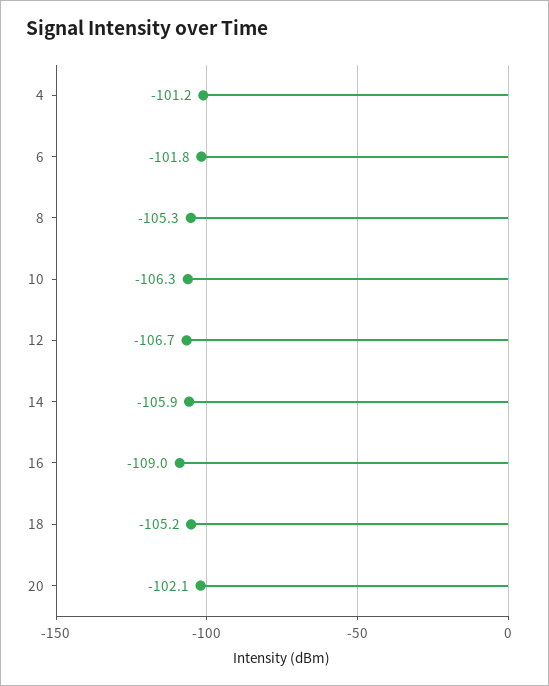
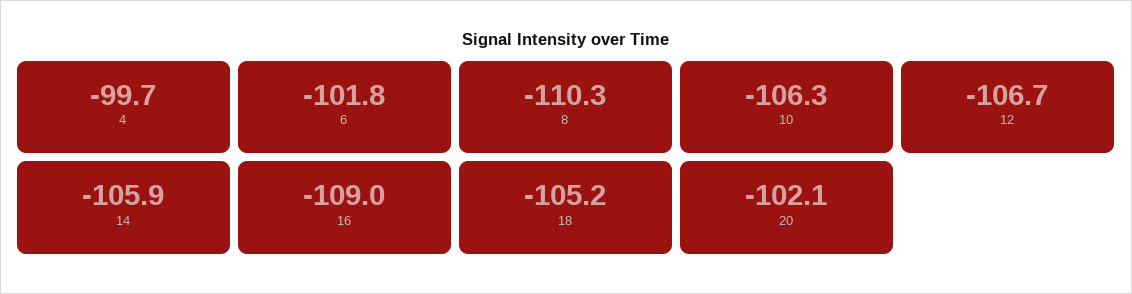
  {
-   "4": -101.2,
+   "4": -99.7,
    "6": -101.8,
-   "8": -105.3,
+   "8": -110.3,
    "10": -106.3,
    "12": -106.7,
    "14": -105.9,
    "16": -109,
    "18": -105.2,
    "20": -102.1
  }

